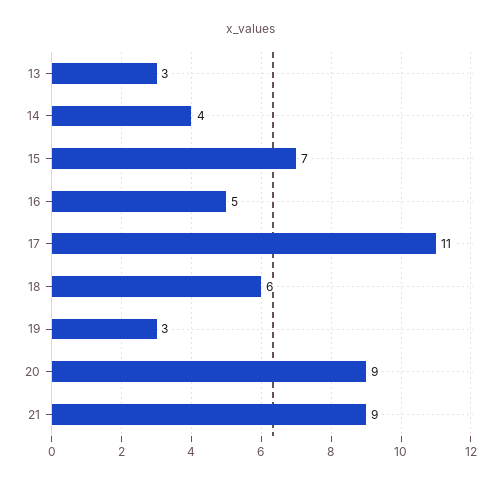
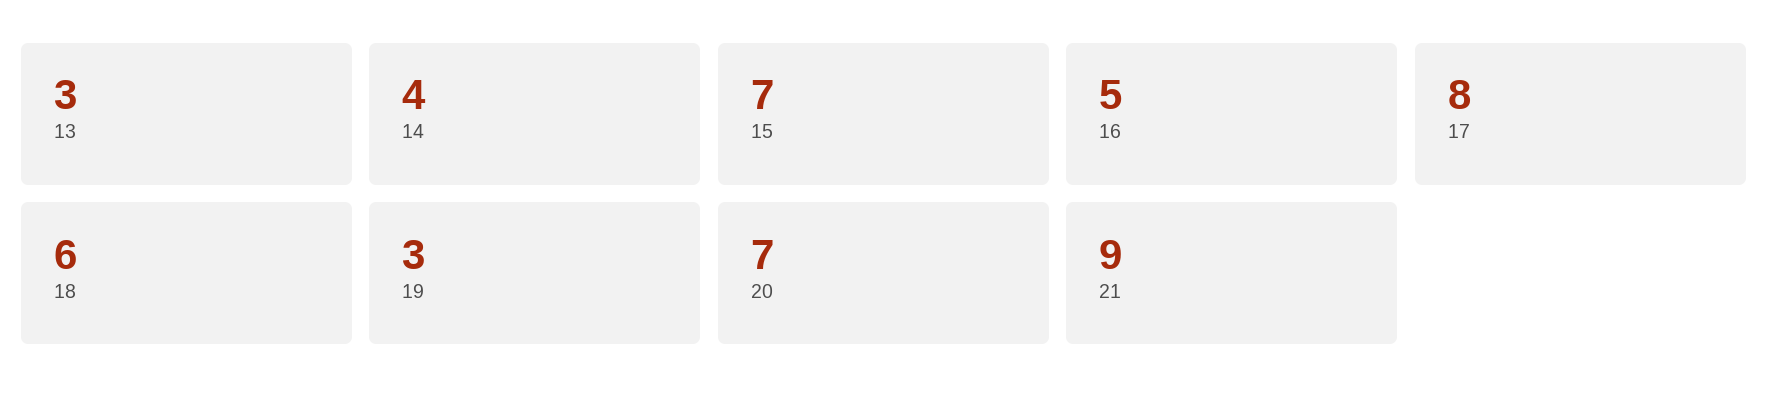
  {
    "13": 3,
    "14": 4,
    "15": 7,
    "16": 5,
-   "17": 11,
+   "17": 8,
    "18": 6,
    "19": 3,
-   "20": 9,
+   "20": 7,
    "21": 9
  }

